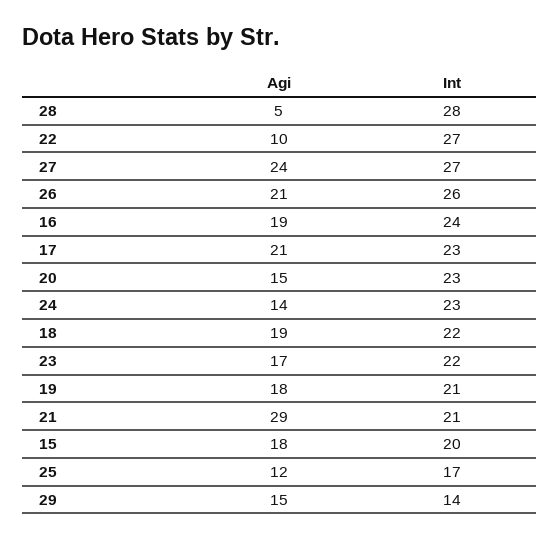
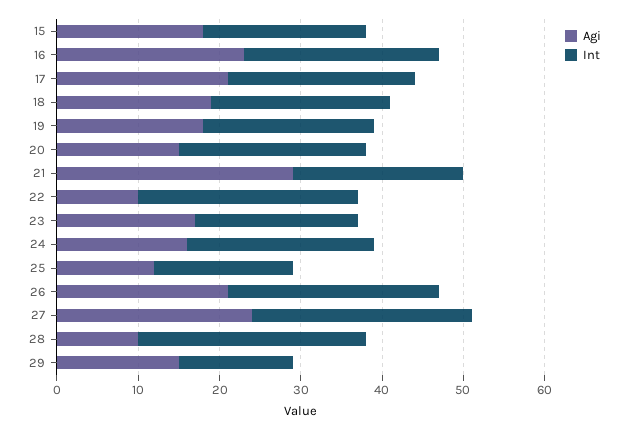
  {
    "Agi": {
-     "28": 5,
+     "28": 10,
      "22": 10,
      "27": 24,
      "26": 21,
-     "16": 19,
+     "16": 23,
      "17": 21,
      "20": 15,
-     "24": 14,
+     "24": 16,
      "18": 19,
      "23": 17,
      "19": 18,
      "21": 29,
      "15": 18,
      "25": 12,
      "29": 15
    },
    "Int": {
      "28": 28,
      "22": 27,
      "27": 27,
      "26": 26,
      "16": 24,
      "17": 23,
      "20": 23,
      "24": 23,
      "18": 22,
-     "23": 22,
+     "23": 20,
      "19": 21,
      "21": 21,
      "15": 20,
      "25": 17,
      "29": 14
    }
  }

